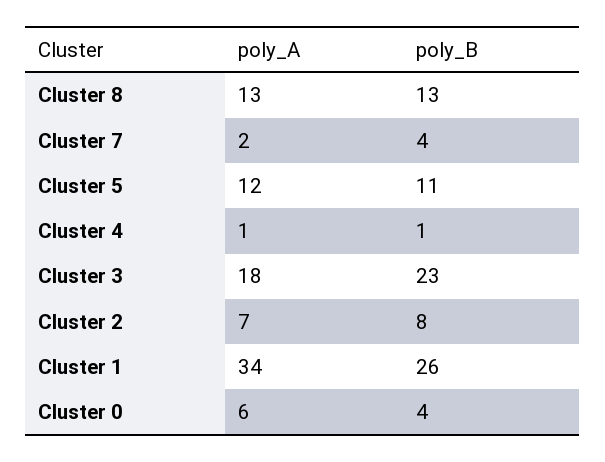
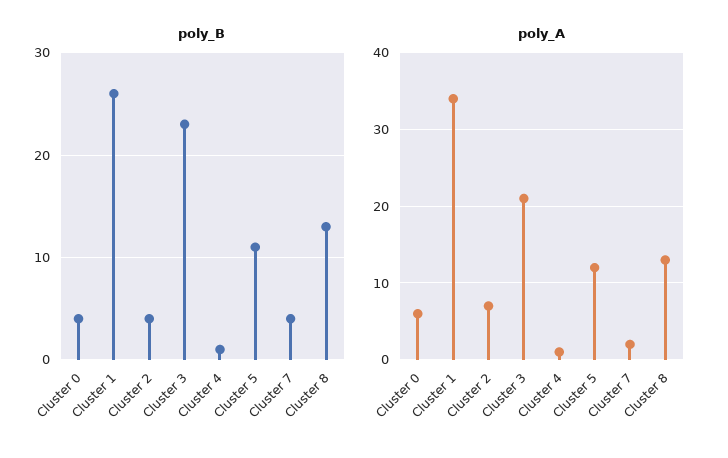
  {
    "poly_A": {
      "Cluster 8": 13,
      "Cluster 7": 2,
      "Cluster 5": 12,
      "Cluster 4": 1,
-     "Cluster 3": 18,
+     "Cluster 3": 21,
      "Cluster 2": 7,
      "Cluster 1": 34,
      "Cluster 0": 6
    },
    "poly_B": {
      "Cluster 8": 13,
      "Cluster 7": 4,
      "Cluster 5": 11,
      "Cluster 4": 1,
      "Cluster 3": 23,
-     "Cluster 2": 8,
+     "Cluster 2": 4,
      "Cluster 1": 26,
      "Cluster 0": 4
    }
  }

